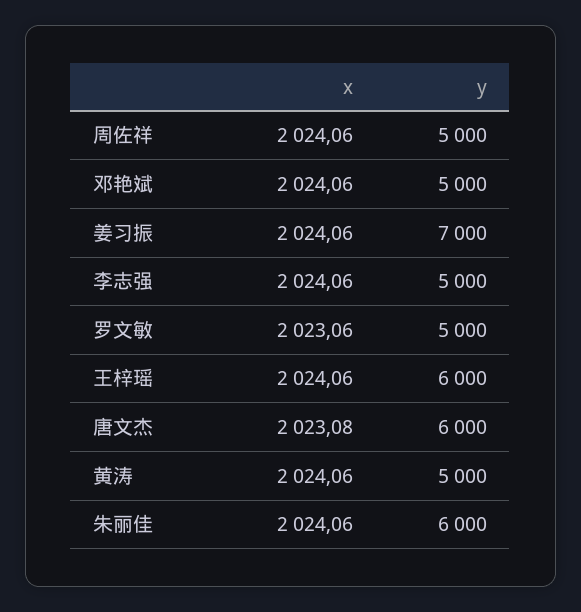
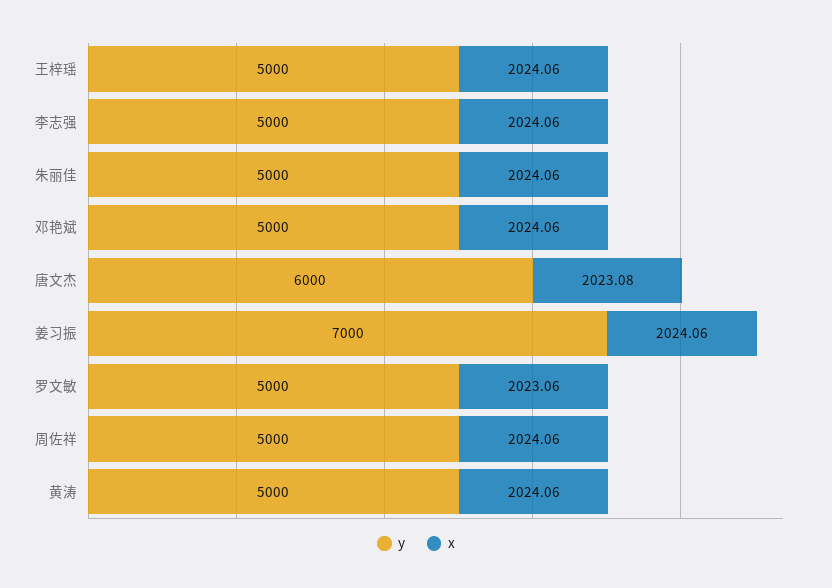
  {
    "x": {
      "周佐祥": 2024.06,
      "邓艳斌": 2024.06,
      "姜习振": 2024.06,
      "李志强": 2024.06,
      "罗文敏": 2023.06,
      "王梓瑶": 2024.06,
      "唐文杰": 2023.08,
      "黄涛": 2024.06,
      "朱丽佳": 2024.06
    },
    "y": {
      "周佐祥": 5000,
      "邓艳斌": 5000,
      "姜习振": 7000,
      "李志强": 5000,
      "罗文敏": 5000,
-     "王梓瑶": 6000,
+     "王梓瑶": 5000,
      "唐文杰": 6000,
      "黄涛": 5000,
-     "朱丽佳": 6000
+     "朱丽佳": 5000
    }
  }

